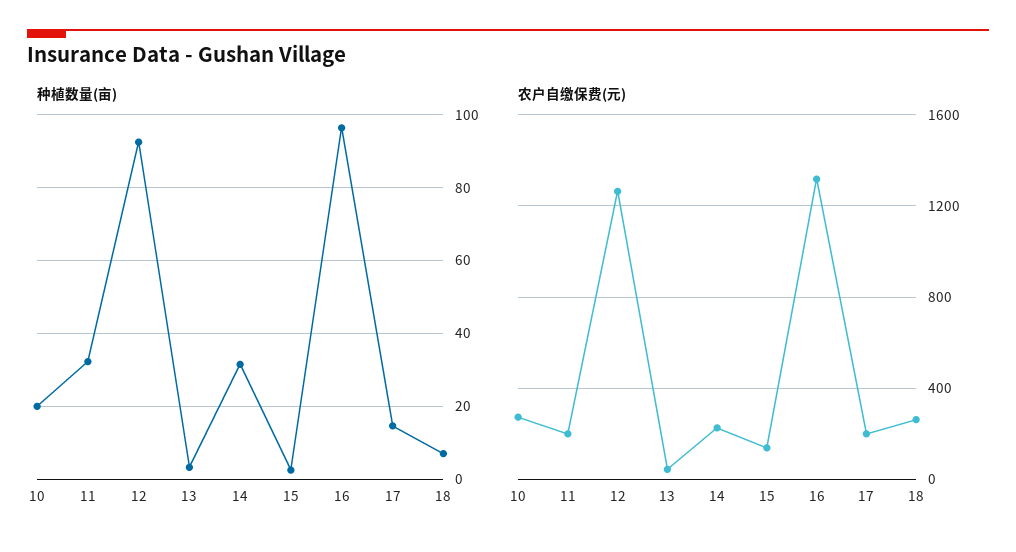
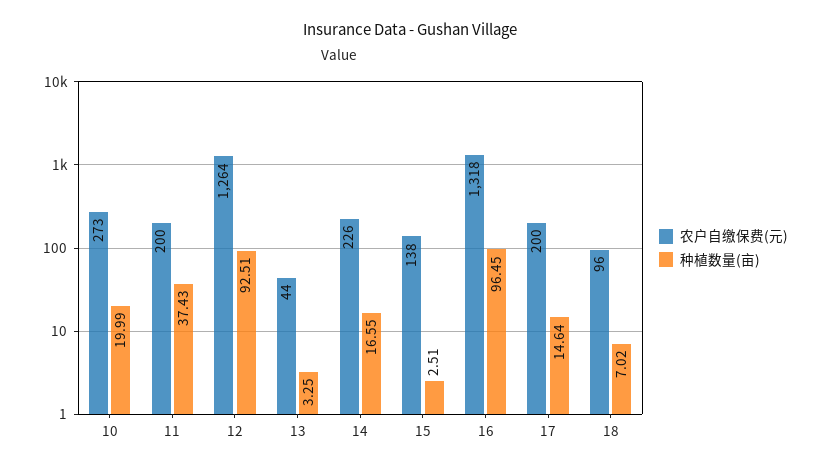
  {
    "种植数量(亩)": {
      "10": 19.99,
-     "11": 32,
+     "11": 37.43,
      "12": 92.51,
      "13": 3.25,
-     "14": 32,
+     "14": 16.55,
      "15": 2.51,
      "16": 96.45,
      "17": 14.64,
      "18": 7.02
    },
    "农户自缴保费(元)": {
      "10": 273,
      "11": 200,
      "12": 1264,
      "13": 44,
      "14": 226,
      "15": 138,
      "16": 1318,
      "17": 200,
-     "18": 250
+     "18": 96
    }
  }

